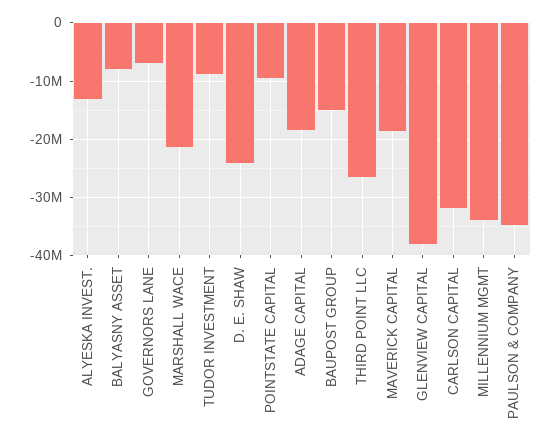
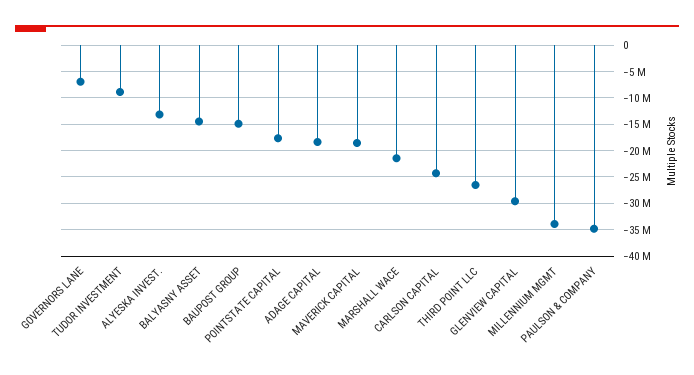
  {
    "ALYESKA INVEST.": -14000000,
-   "BALYASNY ASSET": -8000000,
+   "BALYASNY ASSET": -15000000,
    "GOVERNORS LANE": -6000000,
    "MARSHALL WACE": -22000000,
    "TUDOR INVESTMENT": -8000000,
-   "D. E. SHAW": -24000000,
-   "POINTSTATE CAPITAL": -10000000,
+   "POINTSTATE CAPITAL": -17500000,
    "ADAGE CAPITAL": -18000000,
    "BAUPOST GROUP": -14000000,
    "THIRD POINT LLC": -26000000,
    "MAVERICK CAPITAL": -18000000,
-   "GLENVIEW CAPITAL": -38000000,
+   "GLENVIEW CAPITAL": -30000000,
-   "CARLSON CAPITAL": -32000000,
+   "CARLSON CAPITAL": -25000000,
    "MILLENNIUM MGMT": -34000000,
    "PAULSON & COMPANY": -34000000
  }

